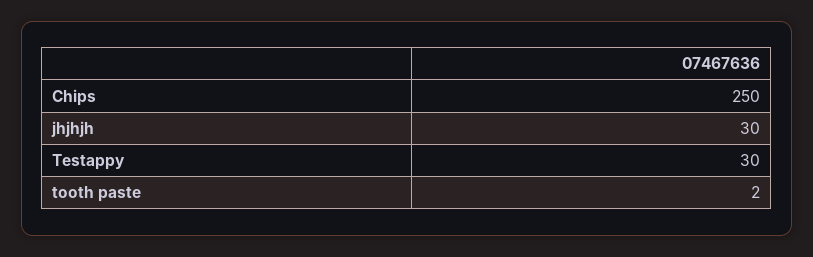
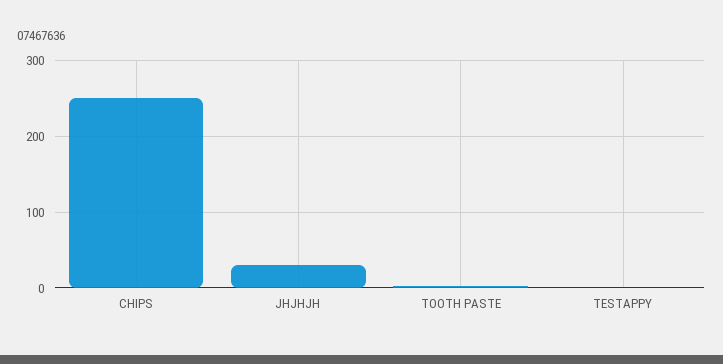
  {
    "Chips": 250,
    "jhjhjh": 30,
-   "Testappy": 30,
+   "Testappy": 0,
    "tooth paste": 2
  }

